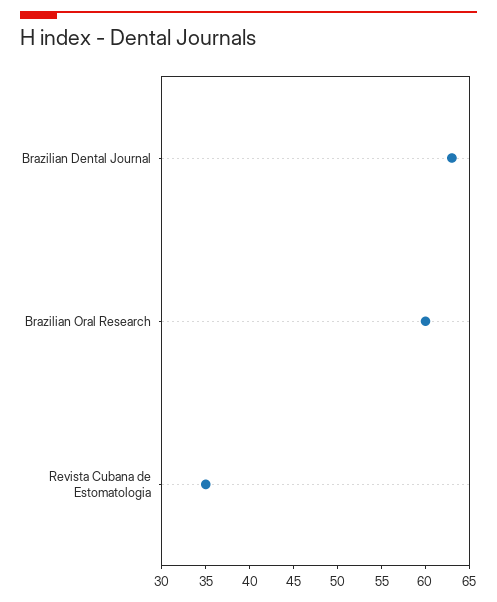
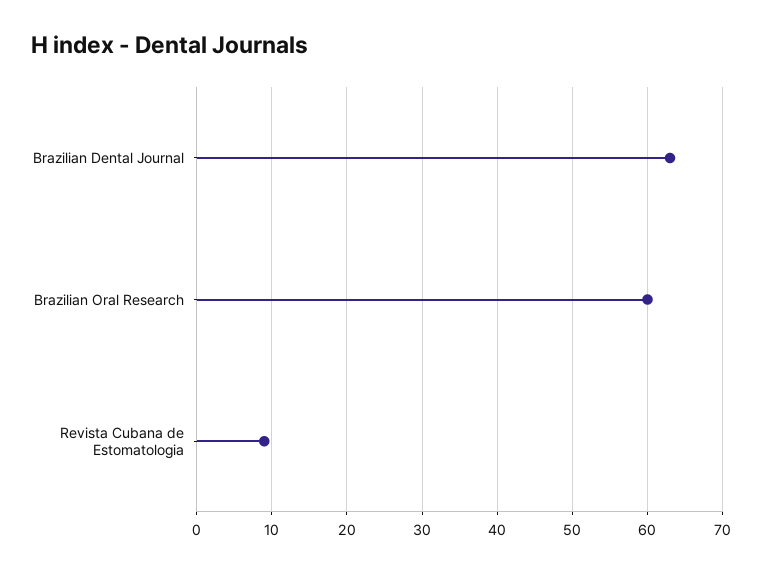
  {
    "Brazilian Dental Journal": 63,
    "Brazilian Oral Research": 60,
-   "Revista Cubana de Estomatologia": 35
+   "Revista Cubana de Estomatologia": 9
  }

